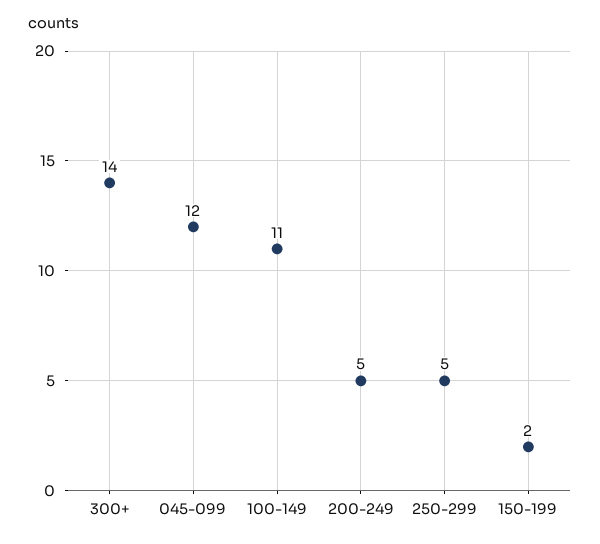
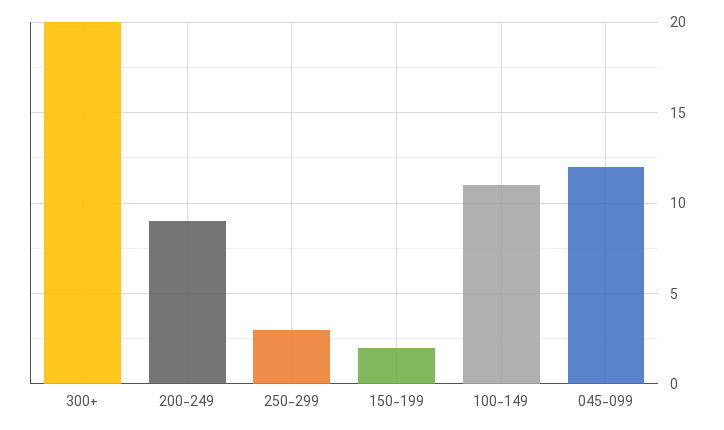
  {
-   "300+": 14,
+   "300+": 20,
    "045-099": 12,
    "100-149": 11,
-   "200-249": 5,
+   "200-249": 9,
-   "250-299": 5,
+   "250-299": 3,
    "150-199": 2
  }

